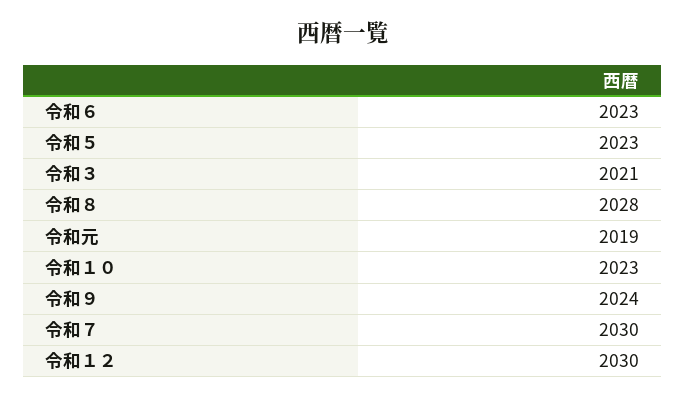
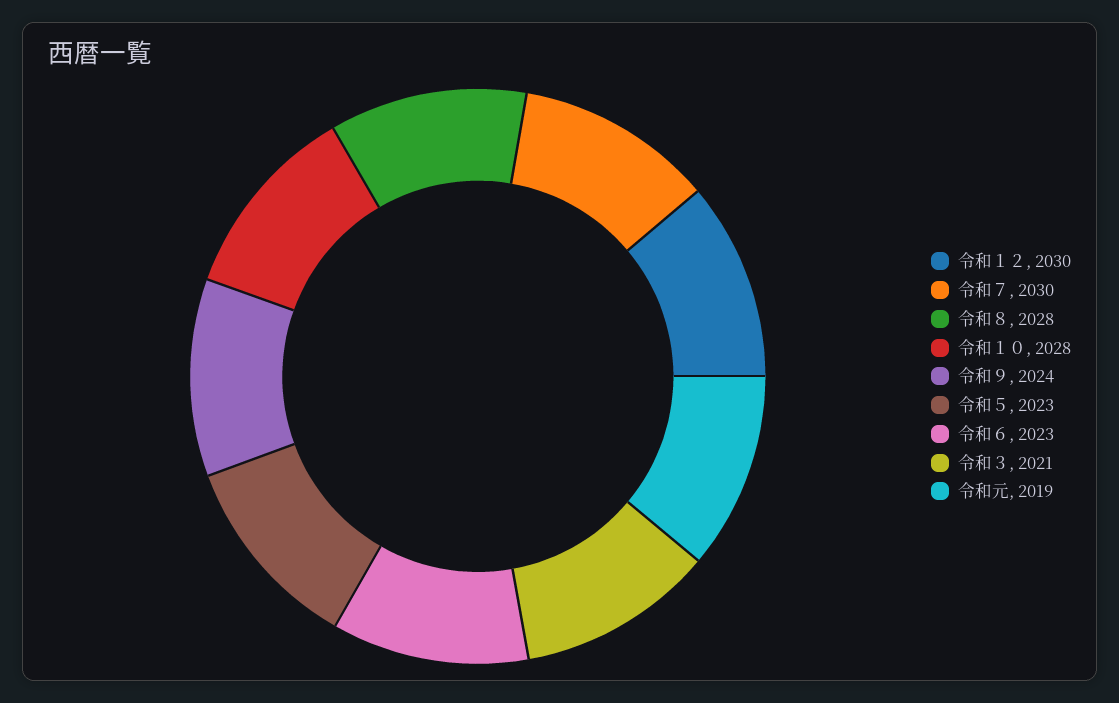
  {
    "令和６": 2023,
    "令和５": 2023,
    "令和３": 2021,
    "令和８": 2028,
    "令和元": 2019,
-   "令和１０": 2023,
+   "令和１０": 2028,
    "令和９": 2024,
    "令和７": 2030,
    "令和１２": 2030
  }

